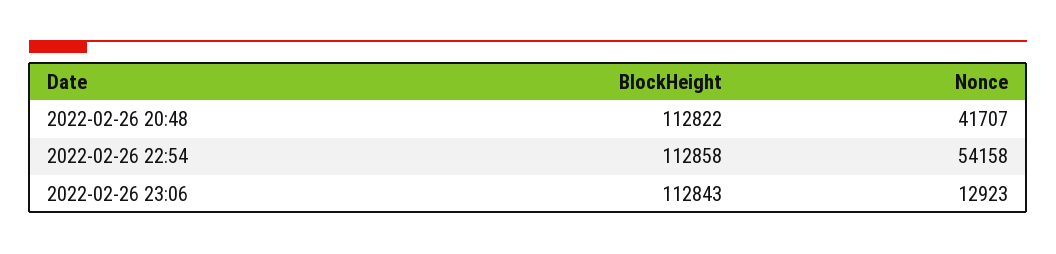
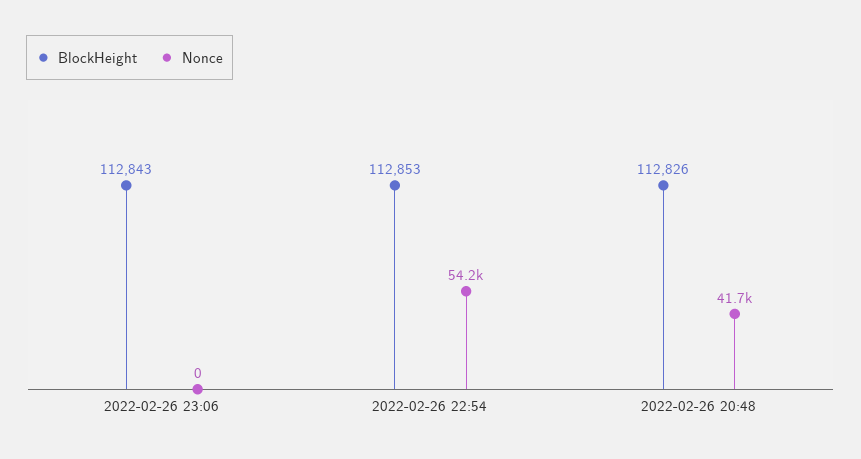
  {
    "BlockHeight": {
-     "2022-02-26 20:48": 112822,
+     "2022-02-26 20:48": 112826,
-     "2022-02-26 22:54": 112858,
+     "2022-02-26 22:54": 112853,
      "2022-02-26 23:06": 112843
    },
    "Nonce": {
      "2022-02-26 20:48": 41707,
      "2022-02-26 22:54": 54158,
-     "2022-02-26 23:06": 12923
+     "2022-02-26 23:06": 0
    }
  }

